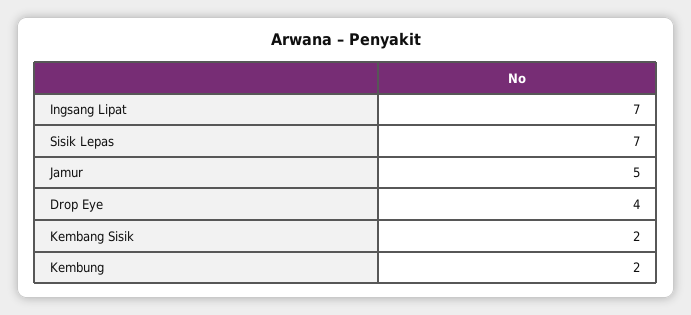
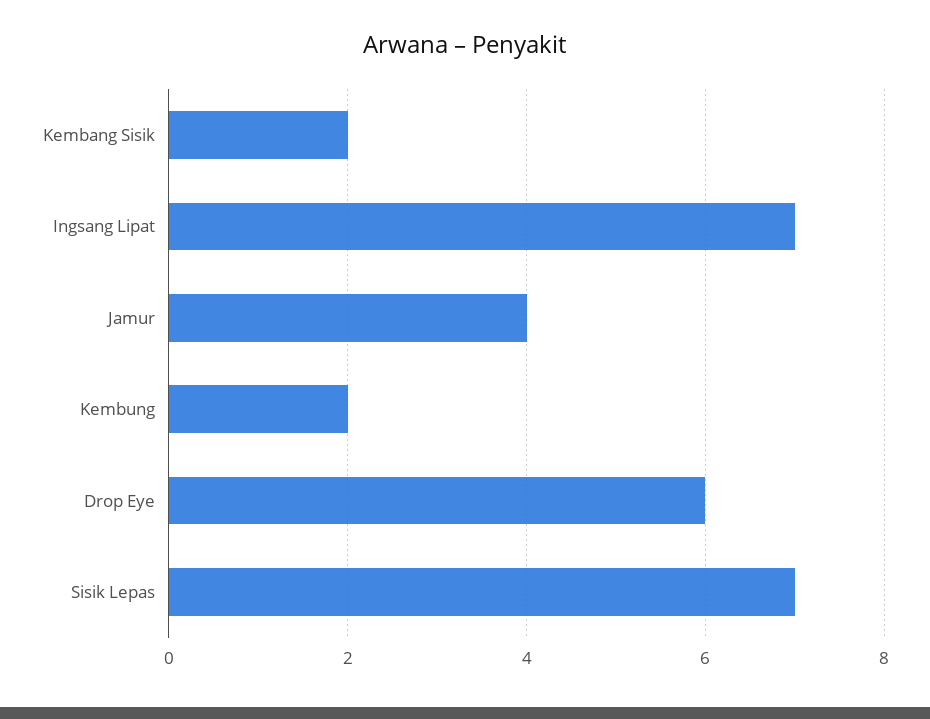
  {
    "Ingsang Lipat": 7,
    "Sisik Lepas": 7,
-   "Jamur": 5,
+   "Jamur": 4,
-   "Drop Eye": 4,
+   "Drop Eye": 6,
    "Kembang Sisik": 2,
    "Kembung": 2
  }

